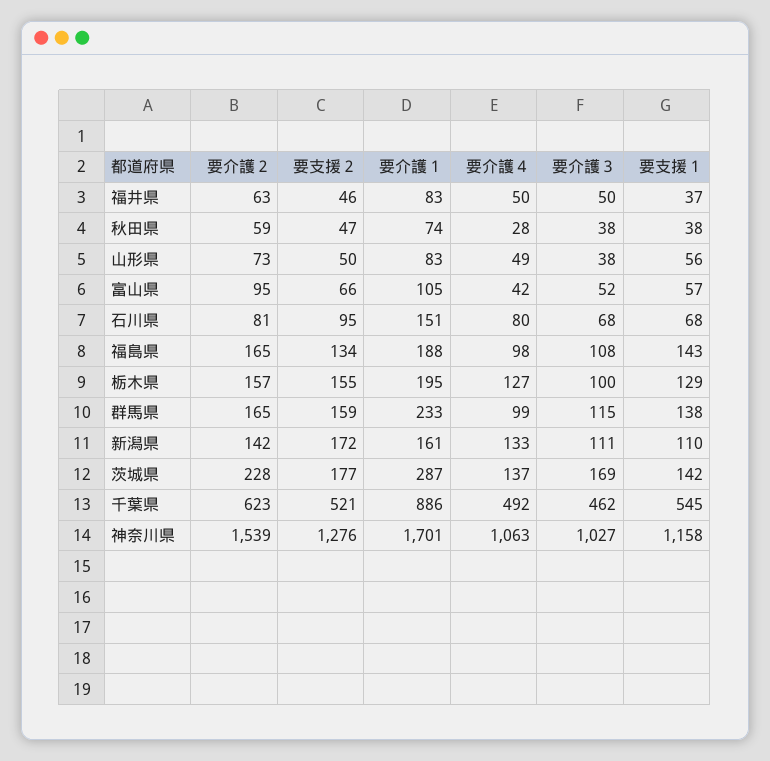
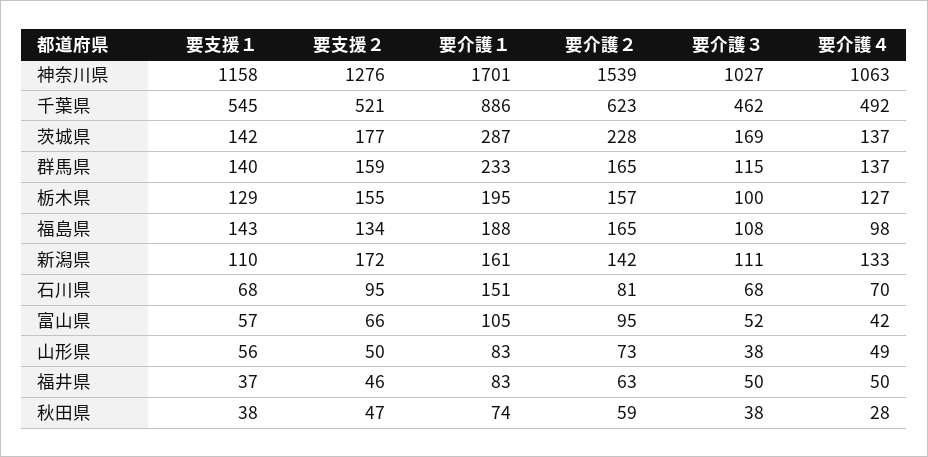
  {
    "要介護２": {
      "福井県": 63,
      "秋田県": 59,
      "山形県": 73,
      "富山県": 95,
      "石川県": 81,
      "福島県": 165,
      "栃木県": 157,
      "群馬県": 165,
      "新潟県": 142,
      "茨城県": 228,
      "千葉県": 623,
      "神奈川県": 1539
    },
    "要支援２": {
      "福井県": 46,
      "秋田県": 47,
      "山形県": 50,
      "富山県": 66,
      "石川県": 95,
      "福島県": 134,
      "栃木県": 155,
      "群馬県": 159,
      "新潟県": 172,
      "茨城県": 177,
      "千葉県": 521,
      "神奈川県": 1276
    },
    "要介護１": {
      "福井県": 83,
      "秋田県": 74,
      "山形県": 83,
      "富山県": 105,
      "石川県": 151,
      "福島県": 188,
      "栃木県": 195,
      "群馬県": 233,
      "新潟県": 161,
      "茨城県": 287,
      "千葉県": 886,
      "神奈川県": 1701
    },
    "要介護４": {
      "福井県": 50,
      "秋田県": 28,
      "山形県": 49,
      "富山県": 42,
-     "石川県": 80,
+     "石川県": 70,
      "福島県": 98,
      "栃木県": 127,
-     "群馬県": 99,
+     "群馬県": 137,
      "新潟県": 133,
      "茨城県": 137,
      "千葉県": 492,
      "神奈川県": 1063
    },
    "要介護３": {
      "福井県": 50,
      "秋田県": 38,
      "山形県": 38,
      "富山県": 52,
      "石川県": 68,
      "福島県": 108,
      "栃木県": 100,
      "群馬県": 115,
      "新潟県": 111,
      "茨城県": 169,
      "千葉県": 462,
      "神奈川県": 1027
    },
    "要支援１": {
      "福井県": 37,
      "秋田県": 38,
      "山形県": 56,
      "富山県": 57,
      "石川県": 68,
      "福島県": 143,
      "栃木県": 129,
-     "群馬県": 138,
+     "群馬県": 140,
      "新潟県": 110,
      "茨城県": 142,
      "千葉県": 545,
      "神奈川県": 1158
    }
  }

